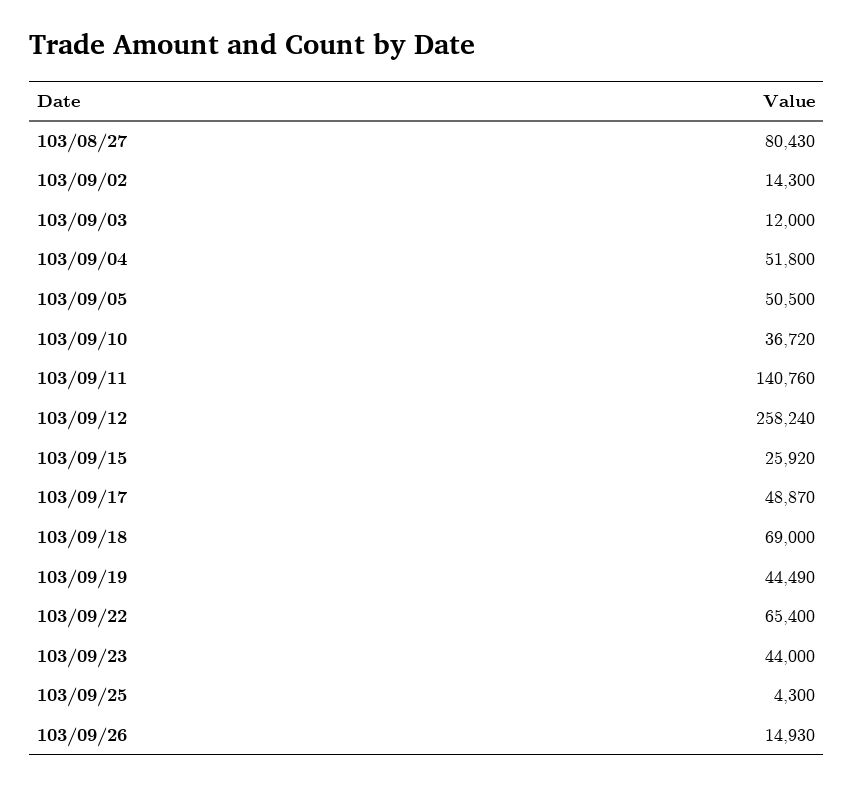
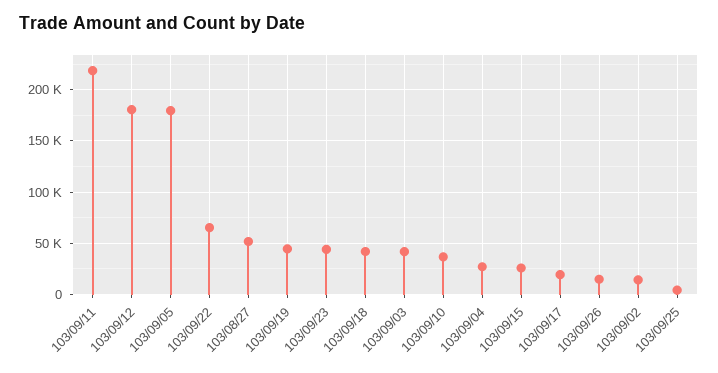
  {
-   "103/08/27": 80430,
+   "103/08/27": 50000,
    "103/09/02": 14300,
-   "103/09/03": 12000,
+   "103/09/03": 40000,
-   "103/09/04": 51800,
+   "103/09/04": 30000,
-   "103/09/05": 50500,
+   "103/09/05": 180000,
    "103/09/10": 36720,
-   "103/09/11": 140760,
+   "103/09/11": 220000,
-   "103/09/12": 258240,
+   "103/09/12": 180000,
    "103/09/15": 25920,
-   "103/09/17": 48870,
+   "103/09/17": 20000,
-   "103/09/18": 69000,
+   "103/09/18": 40000,
    "103/09/19": 44490,
    "103/09/22": 65400,
    "103/09/23": 44000,
    "103/09/25": 4300,
    "103/09/26": 14930
  }

